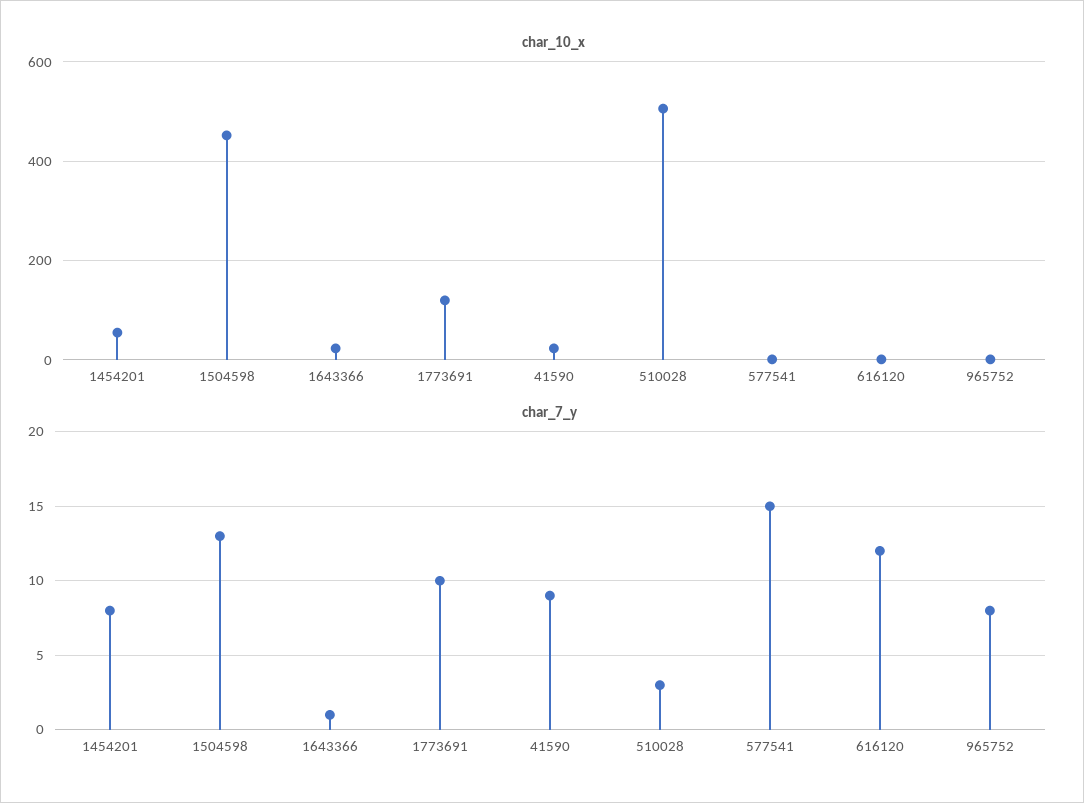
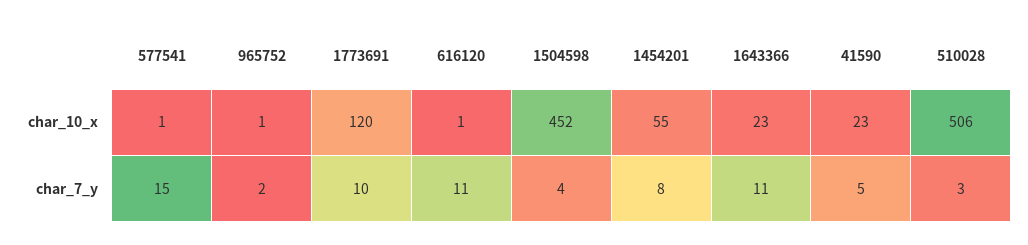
  {
    "char_10_x": {
      "1454201": 55,
      "1504598": 452,
      "1643366": 23,
      "1773691": 120,
      "41590": 23,
      "510028": 506,
      "577541": 1,
      "616120": 1,
      "965752": 1
    },
    "char_7_y": {
      "1454201": 8,
-     "1504598": 13,
+     "1504598": 4,
-     "1643366": 1,
+     "1643366": 11,
      "1773691": 10,
-     "41590": 9,
+     "41590": 5,
      "510028": 3,
      "577541": 15,
-     "616120": 12,
+     "616120": 11,
-     "965752": 8
+     "965752": 2
    }
  }

